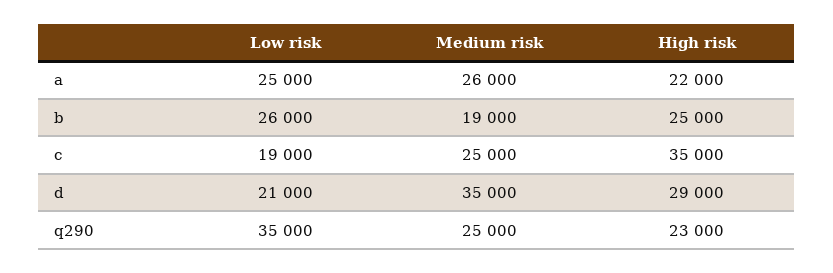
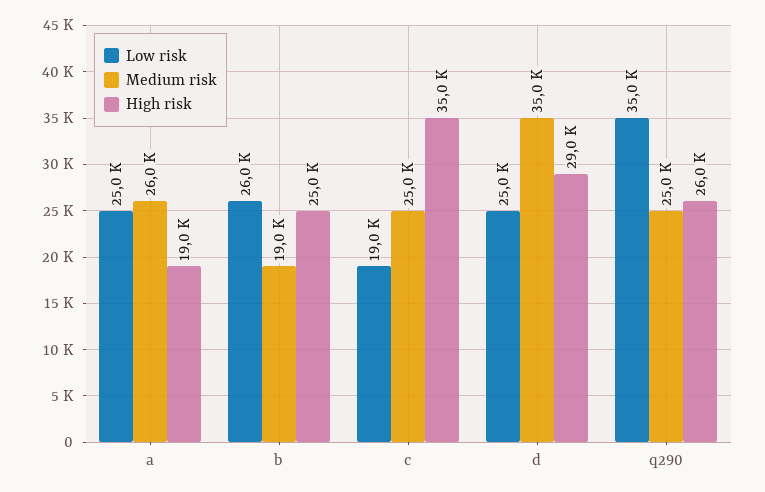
  {
    "Low risk": {
      "a": 25000,
      "b": 26000,
      "c": 19000,
-     "d": 21000,
+     "d": 25000,
      "q290": 35000
    },
    "Medium risk": {
      "a": 26000,
      "b": 19000,
      "c": 25000,
      "d": 35000,
      "q290": 25000
    },
    "High risk": {
-     "a": 22000,
+     "a": 19000,
      "b": 25000,
      "c": 35000,
      "d": 29000,
-     "q290": 23000
+     "q290": 26000
    }
  }

